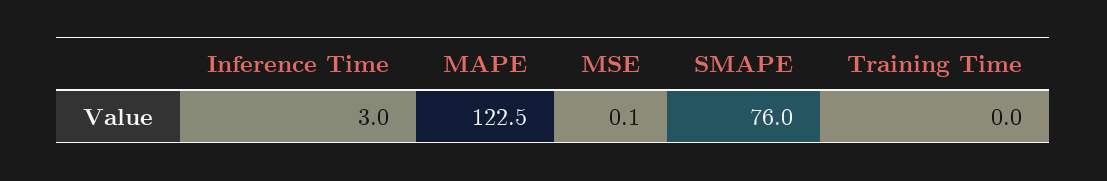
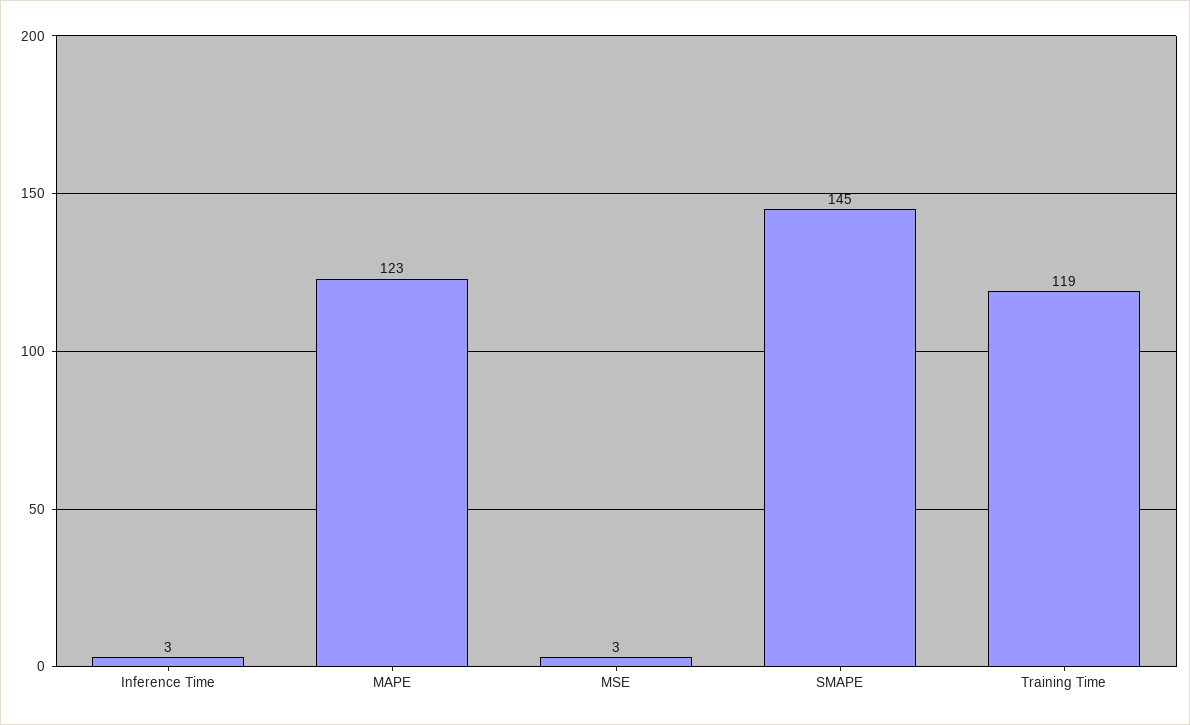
  {
    "Inference Time": 3,
    "MAPE": 122.5,
-   "MSE": 0.1,
+   "MSE": 3,
-   "SMAPE": 76,
+   "SMAPE": 145,
-   "Training Time": 0
+   "Training Time": 119
  }

